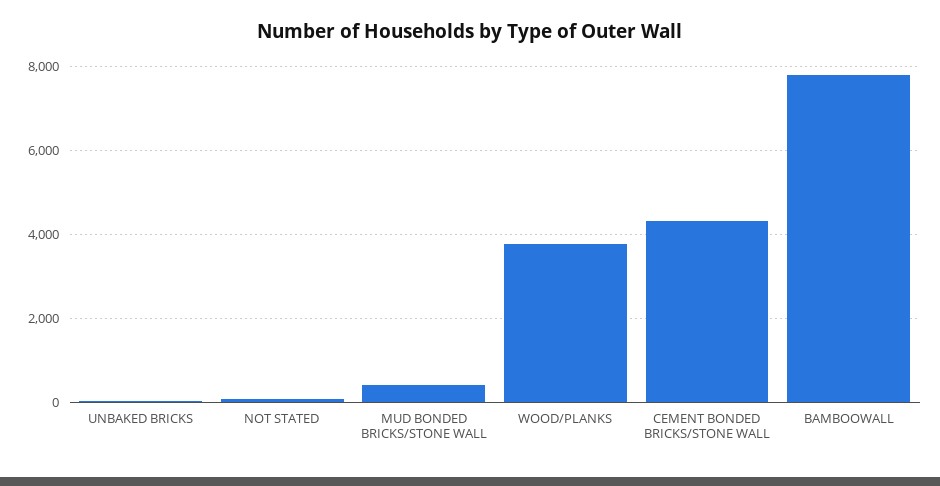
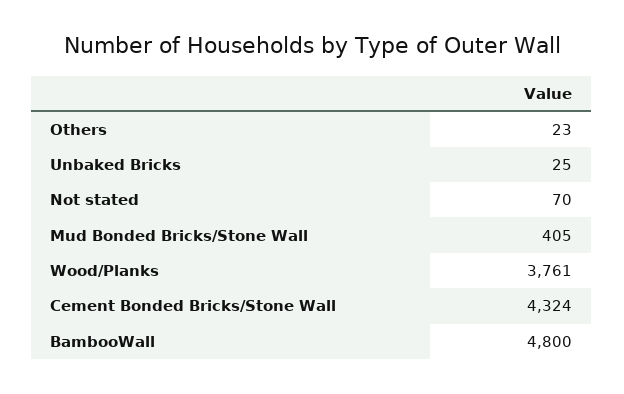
  {
    "UNBAKED BRICKS": 25,
    "NOT STATED": 70,
    "MUD BONDED BRICKS/STONE WALL": 405,
    "WOOD/PLANKS": 3761,
    "CEMENT BONDED BRICKS/STONE WALL": 4324,
-   "BAMBOOWALL": 7800
+   "BAMBOOWALL": 4800,
+   "Others": 23
  }

